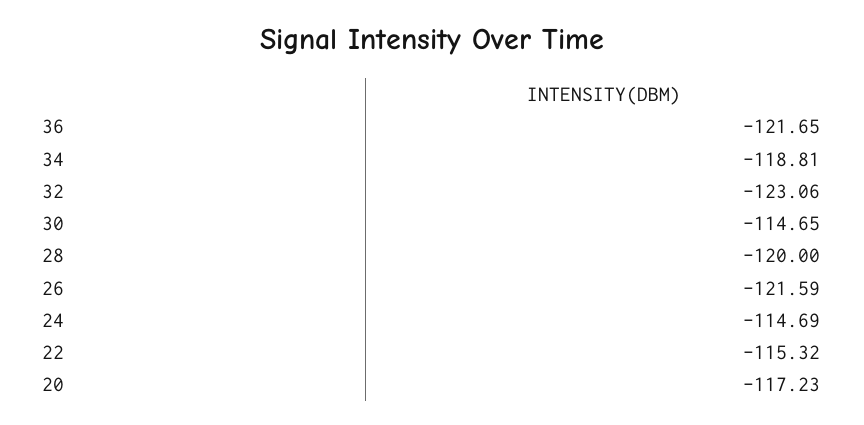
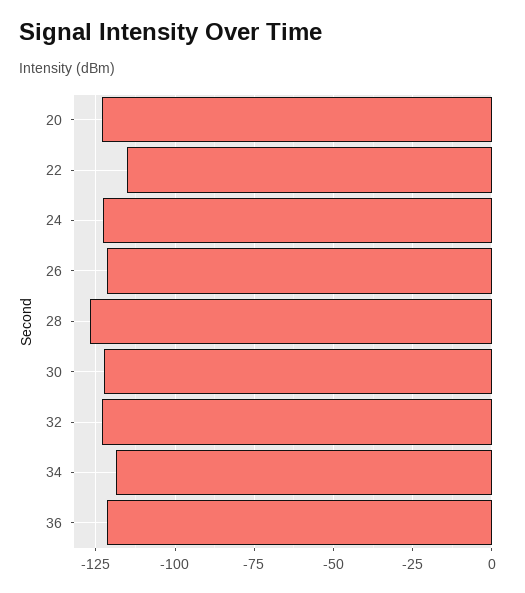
  {
    "36": -121.65,
    "34": -118.81,
    "32": -123.06,
-   "30": -114.65,
+   "30": -122.5,
-   "28": -120,
+   "28": -127.5,
    "26": -121.59,
-   "24": -114.69,
+   "24": -122.5,
    "22": -115.32,
-   "20": -117.23
+   "20": -122.5
  }

